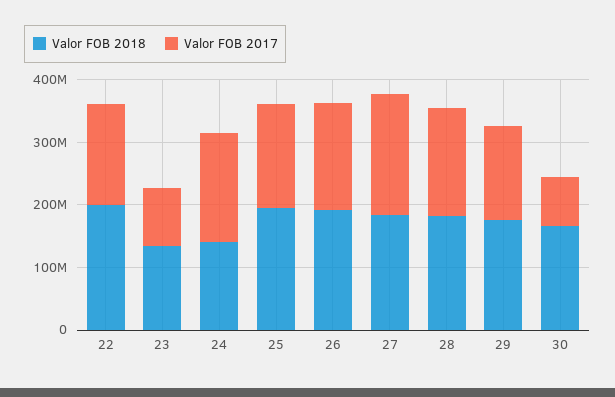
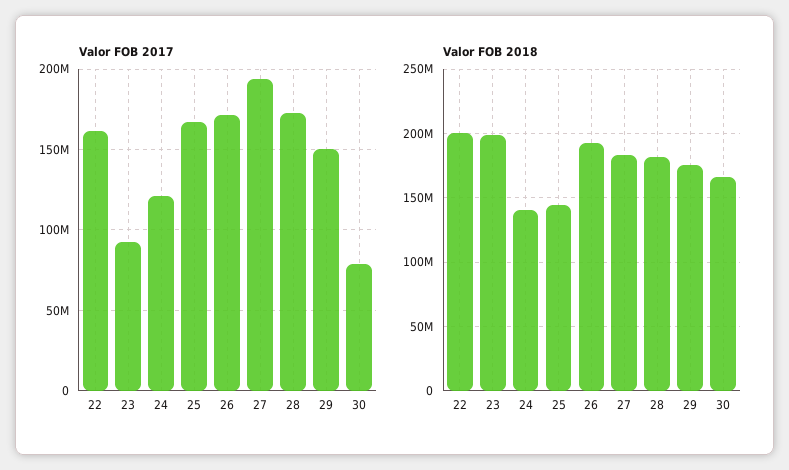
  {
    "Valor FOB 2018": {
      "22": 200000000,
-     "23": 140000000,
+     "23": 200000000,
      "24": 140000000,
-     "25": 200000000,
+     "25": 145000000,
      "26": 190000000,
      "27": 185000000,
      "28": 180000000,
      "29": 175000000,
      "30": 165000000
    },
    "Valor FOB 2017": {
      "22": 160000000,
      "23": 90000000,
-     "24": 180000000,
+     "24": 120000000,
      "25": 165000000,
      "26": 170000000,
      "27": 195000000,
      "28": 175000000,
      "29": 150000000,
      "30": 80000000
    }
  }

